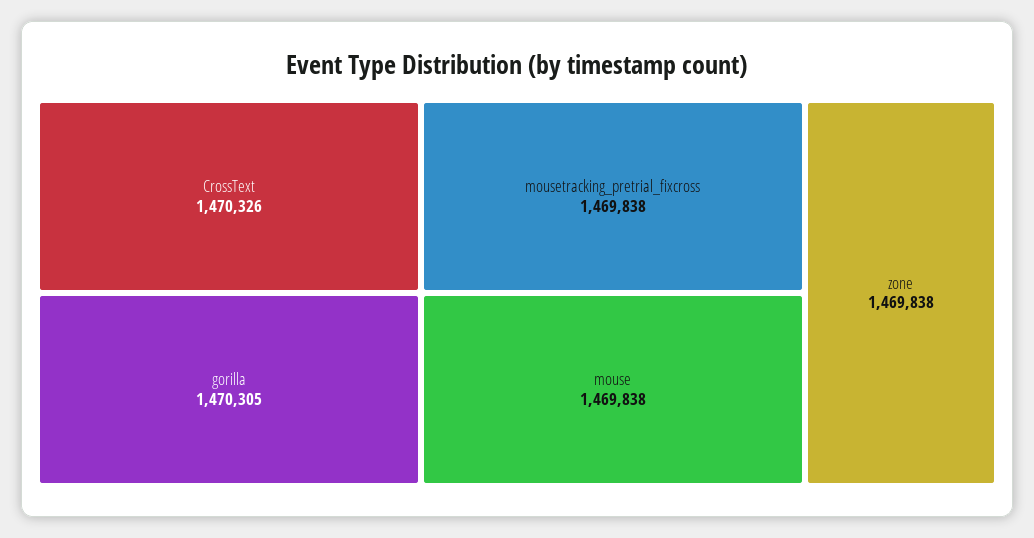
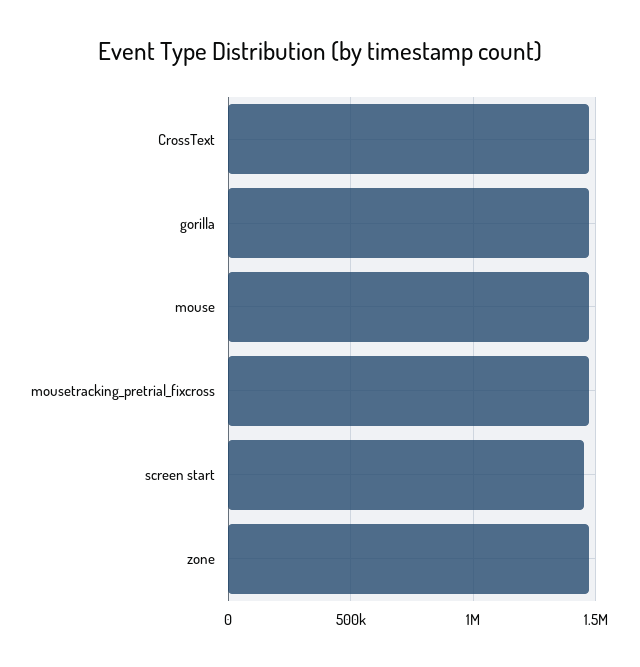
  {
    "CrossText": 1470326,
    "gorilla": 1470305,
    "mousetracking_pretrial_fixcross": 1469838,
    "mouse": 1469838,
-   "zone": 1469838
+   "zone": 1469838,
+   "screen start": 1450000
  }

